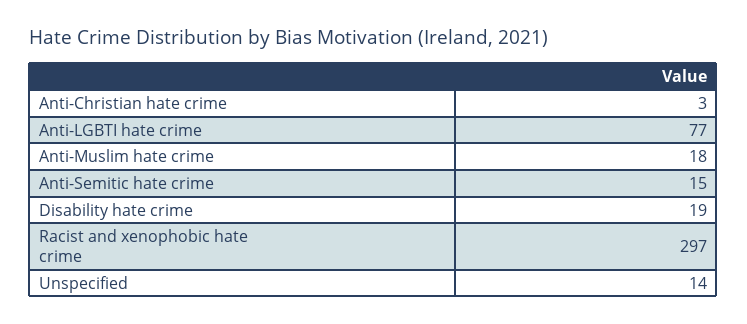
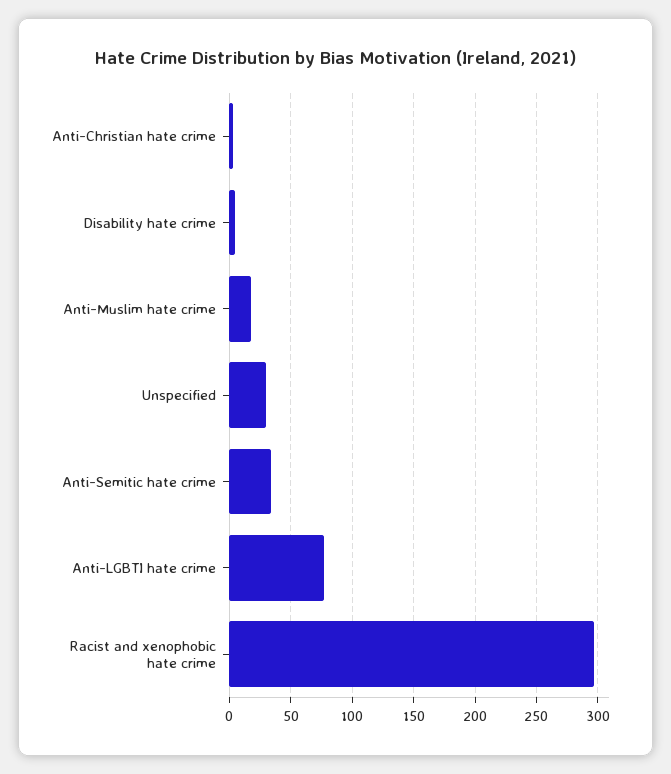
  {
    "Anti-Christian hate crime": 3,
    "Anti-LGBTI hate crime": 77,
    "Anti-Muslim hate crime": 18,
-   "Anti-Semitic hate crime": 15,
+   "Anti-Semitic hate crime": 35,
-   "Disability hate crime": 19,
+   "Disability hate crime": 5,
    "Racist and xenophobic hate crime": 297,
-   "Unspecified": 14
+   "Unspecified": 30
  }

